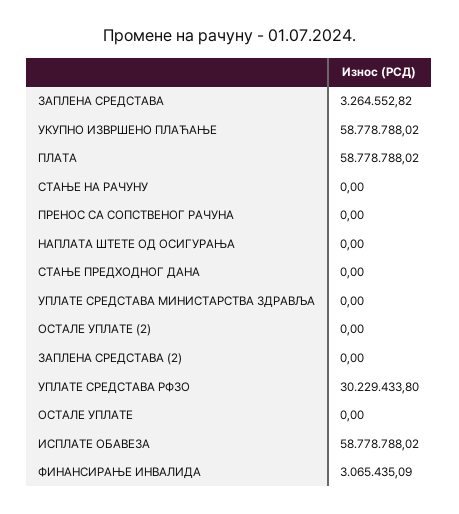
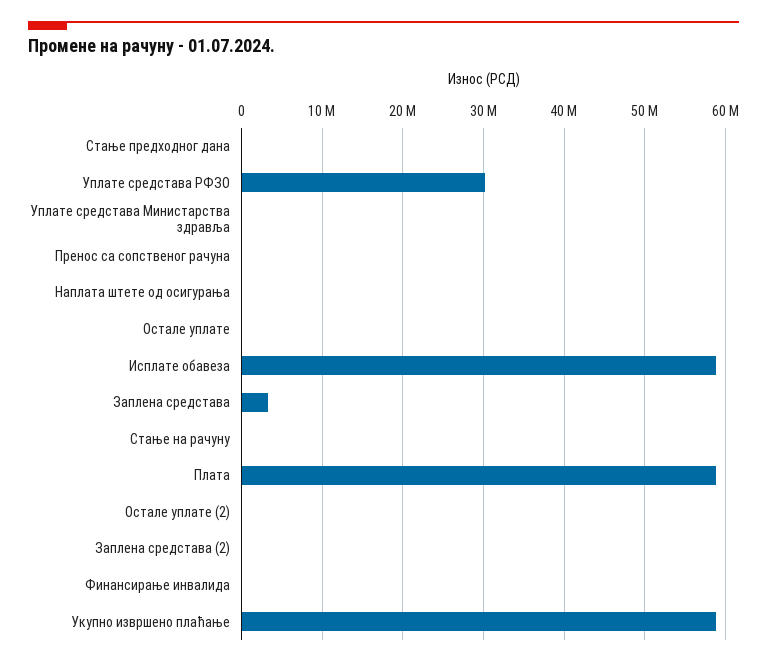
  {
    "ЗАПЛЕНА СРЕДСТАВА": 3264552.82,
    "УКУПНО ИЗВРШЕНО ПЛАЋАЊЕ": 58778788.02,
    "ПЛАТА": 58778788.02,
    "СТАЊЕ НА РАЧУНУ": 0,
    "ПРЕНОС СА СОПСТВЕНОГ РАЧУНА": 0,
    "НАПЛАТА ШТЕТЕ ОД ОСИГУРАЊА": 0,
    "СТАЊЕ ПРЕДХОДНОГ ДАНА": 0,
    "УПЛАТЕ СРЕДСТАВА МИНИСТАРСТВА ЗДРАВЉА": 0,
    "ОСТАЛЕ УПЛАТЕ (2)": 0,
    "ЗАПЛЕНА СРЕДСТАВА (2)": 0,
    "УПЛАТЕ СРЕДСТАВА РФЗО": 30229433.8,
    "ОСТАЛЕ УПЛАТЕ": 0,
    "ИСПЛАТЕ ОБАВЕЗА": 58778788.02,
-   "ФИНАНСИРАЊЕ ИНВАЛИДА": 3065435.09
+   "ФИНАНСИРАЊЕ ИНВАЛИДА": 0
  }

